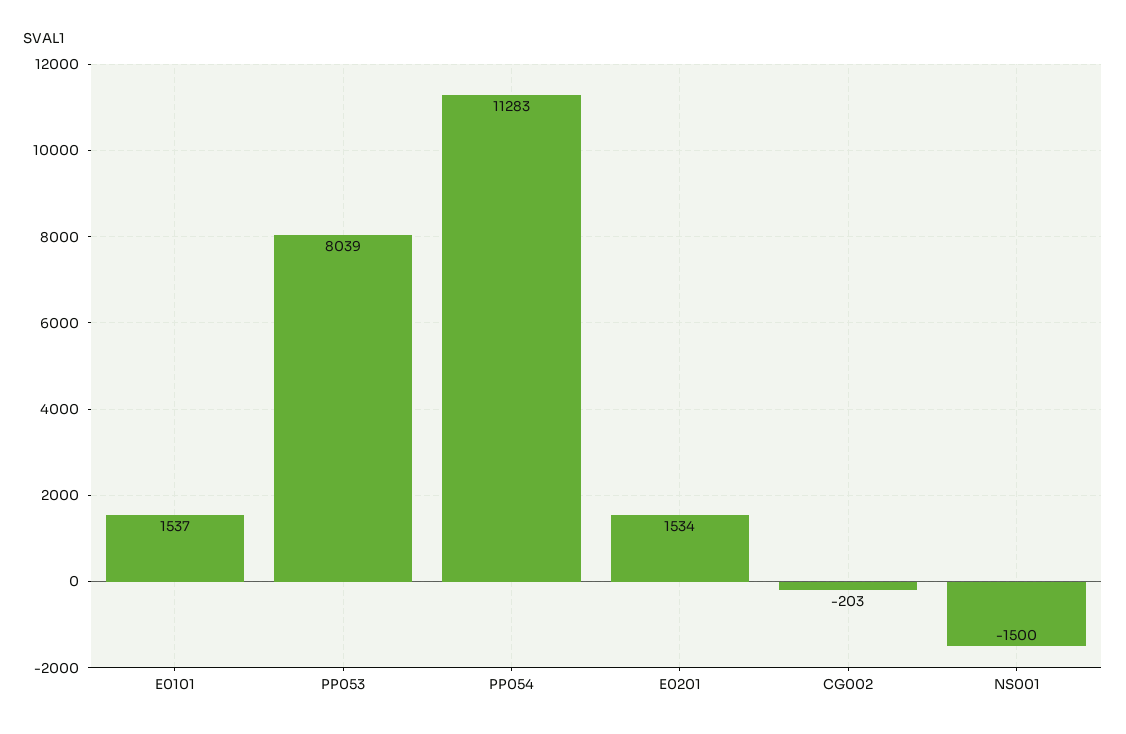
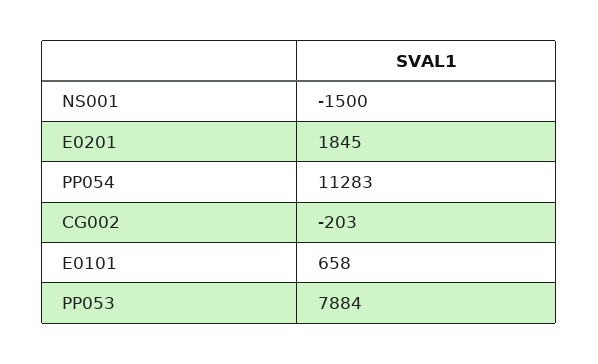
  {
-   "E0101": 1537,
+   "E0101": 658,
-   "PP053": 8039,
+   "PP053": 7884,
    "PP054": 11283,
-   "E0201": 1534,
+   "E0201": 1845,
    "CG002": -203,
    "NS001": -1500
  }

